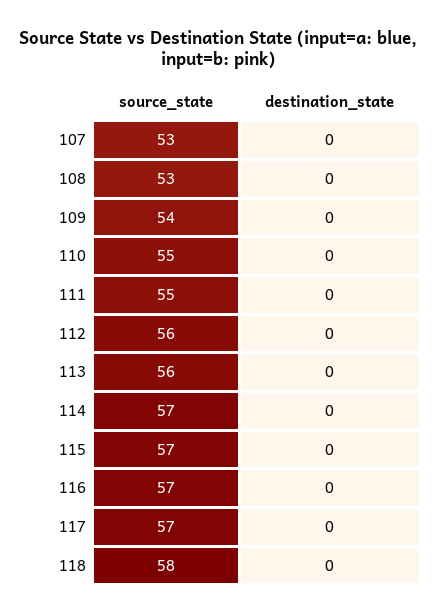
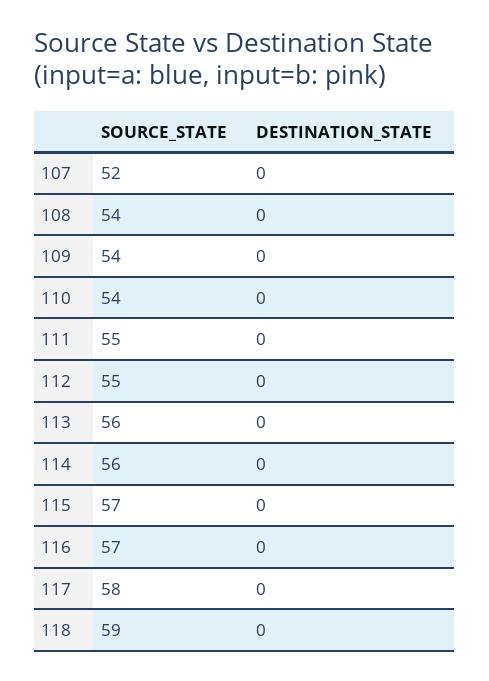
  {
    "source_state": {
-     "107": 53,
+     "107": 52,
-     "108": 53,
+     "108": 54,
      "109": 54,
-     "110": 55,
+     "110": 54,
      "111": 55,
-     "112": 56,
+     "112": 55,
      "113": 56,
-     "114": 57,
+     "114": 56,
      "115": 57,
      "116": 57,
-     "117": 57,
+     "117": 58,
-     "118": 58
+     "118": 59
    },
    "destination_state": {
      "107": 0,
      "108": 0,
      "109": 0,
      "110": 0,
      "111": 0,
      "112": 0,
      "113": 0,
      "114": 0,
      "115": 0,
      "116": 0,
      "117": 0,
      "118": 0
    }
  }

